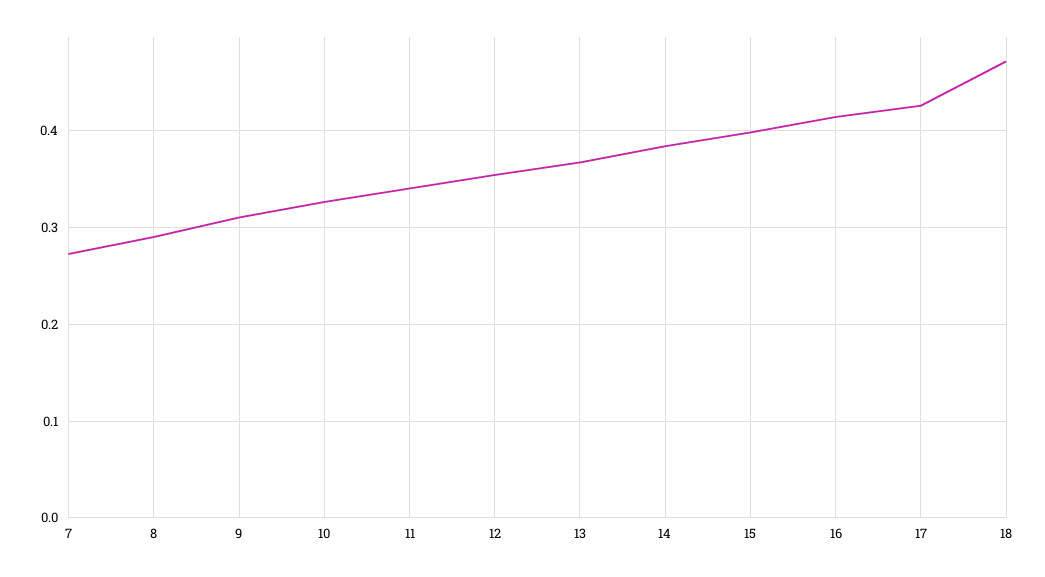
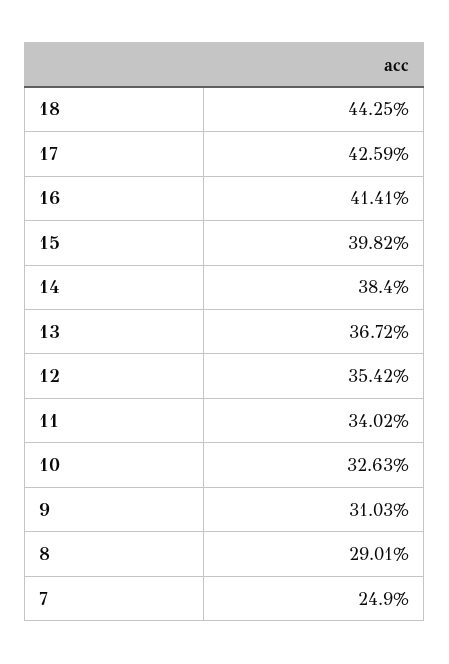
  {
-   "7": 0.27,
+   "7": 0.249,
    "8": 0.2901,
    "9": 0.3103,
    "10": 0.3263,
    "11": 0.3402,
    "12": 0.3542,
    "13": 0.3672,
    "14": 0.384,
    "15": 0.3982,
    "16": 0.4141,
    "17": 0.4259,
-   "18": 0.47
+   "18": 0.4425
  }

